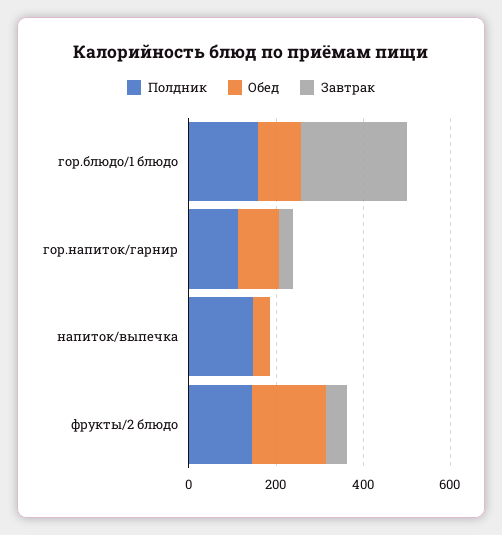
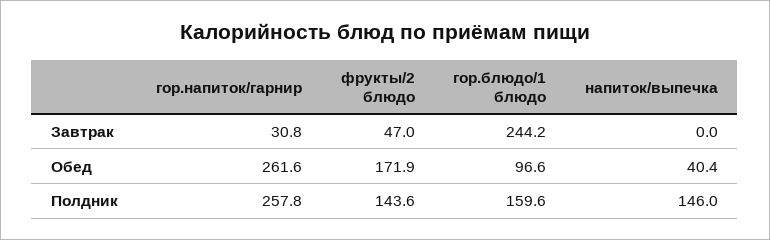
  {
    "Полдник": {
      "гор.блюдо/1 блюдо": 159.6,
-     "гор.напиток/гарнир": 100,
+     "гор.напиток/гарнир": 257.8,
      "напиток/выпечка": 146,
      "фрукты/2 блюдо": 143.6
    },
    "Обед": {
      "гор.блюдо/1 блюдо": 96.6,
-     "гор.напиток/гарнир": 100,
+     "гор.напиток/гарнир": 261.6,
      "напиток/выпечка": 40.4,
      "фрукты/2 блюдо": 171.9
    },
    "Завтрак": {
      "гор.блюдо/1 блюдо": 244.2,
      "гор.напиток/гарнир": 30.8,
      "напиток/выпечка": 0,
      "фрукты/2 блюдо": 47
    }
  }

